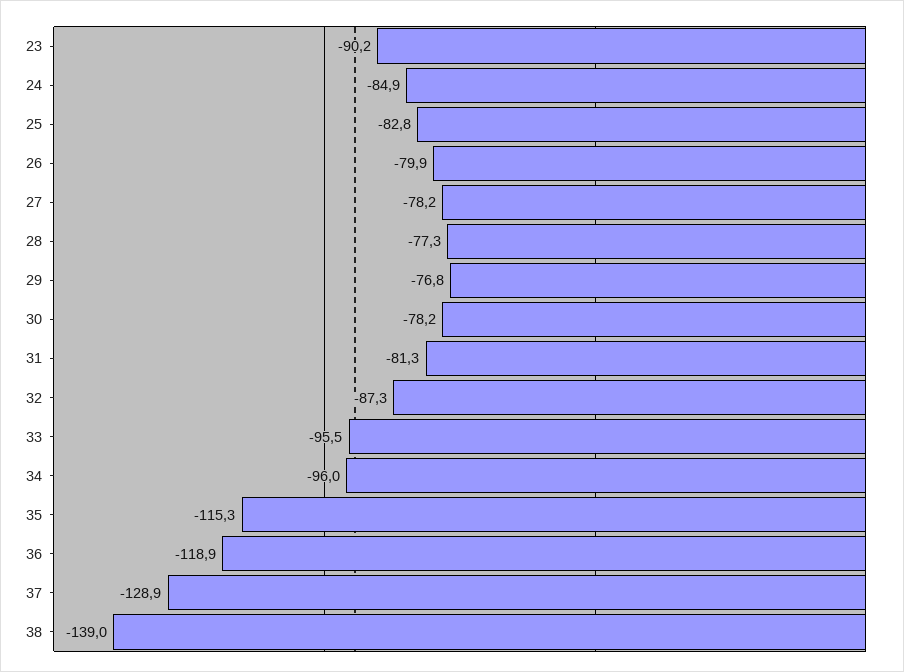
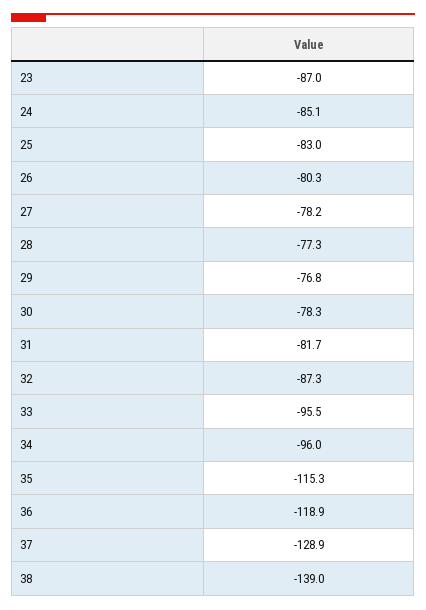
  {
-   "23": -90.2,
+   "23": -87,
-   "24": -84.9,
+   "24": -85.1,
-   "25": -82.8,
+   "25": -83,
-   "26": -79.9,
+   "26": -80.3,
    "27": -78.2,
    "28": -77.3,
    "29": -76.8,
-   "30": -78.2,
+   "30": -78.3,
-   "31": -81.3,
+   "31": -81.7,
    "32": -87.3,
    "33": -95.5,
    "34": -96,
    "35": -115.3,
    "36": -118.9,
    "37": -128.9,
    "38": -139
  }

